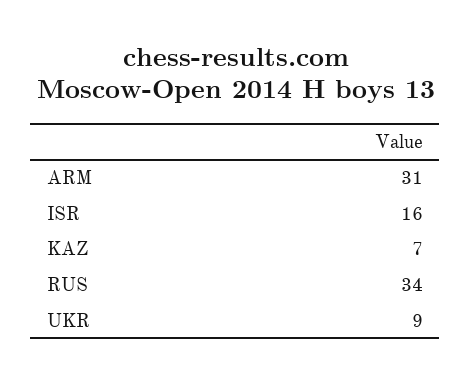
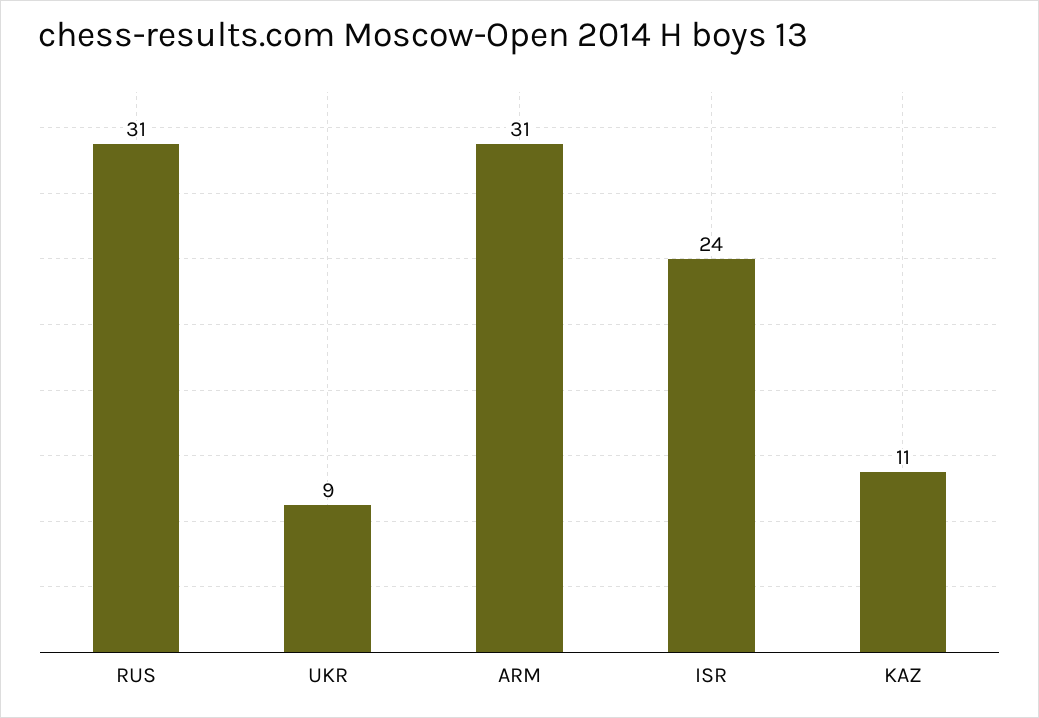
  {
    "ARM": 31,
-   "ISR": 16,
+   "ISR": 24,
-   "KAZ": 7,
+   "KAZ": 11,
-   "RUS": 34,
+   "RUS": 31,
    "UKR": 9
  }

